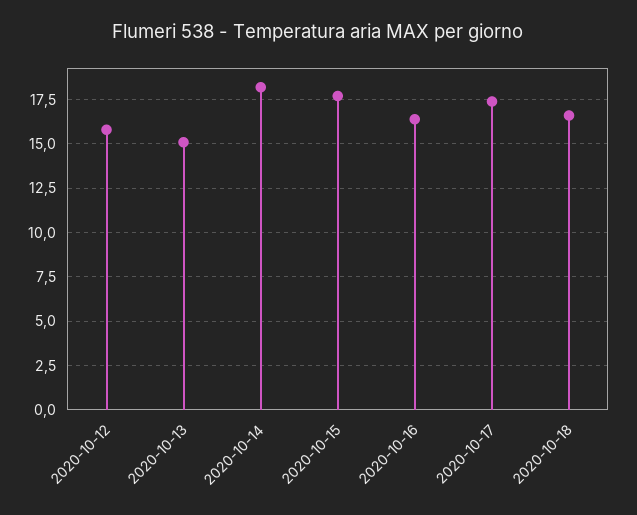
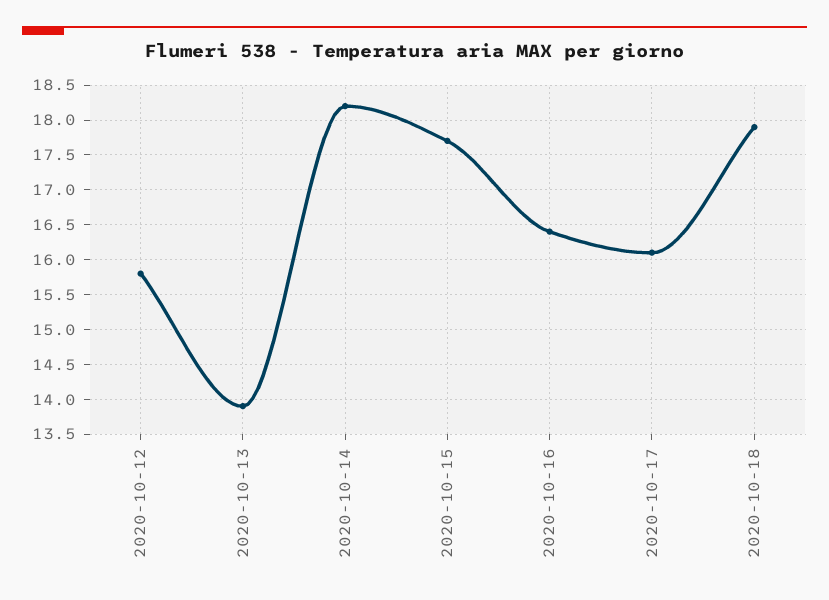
  {
    "2020-10-12": 15.8,
-   "2020-10-13": 15,
+   "2020-10-13": 13.9,
    "2020-10-14": 18.2,
    "2020-10-15": 17.7,
    "2020-10-16": 16.4,
-   "2020-10-17": 17.5,
+   "2020-10-17": 16.1,
-   "2020-10-18": 16.5
+   "2020-10-18": 17.9
  }

